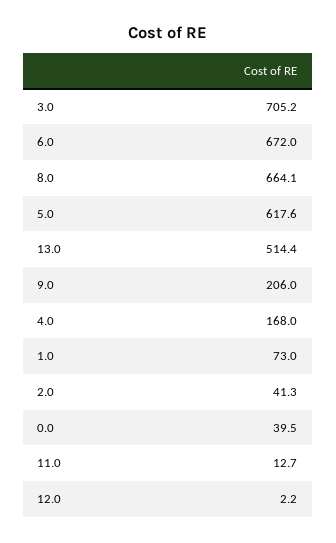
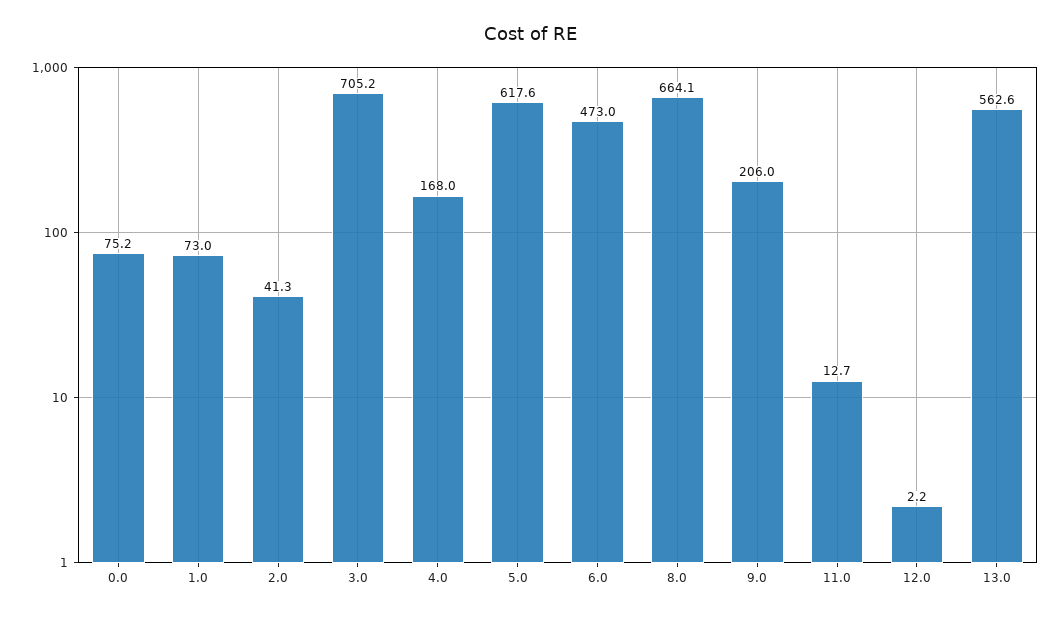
  {
    "3.0": 705.2,
-   "6.0": 672,
+   "6.0": 473,
    "8.0": 664.1,
    "5.0": 617.6,
-   "13.0": 514.4,
+   "13.0": 562.6,
    "9.0": 206,
    "4.0": 168,
    "1.0": 73,
    "2.0": 41.3,
-   "0.0": 39.5,
+   "0.0": 75.2,
    "11.0": 12.7,
    "12.0": 2.2
  }

